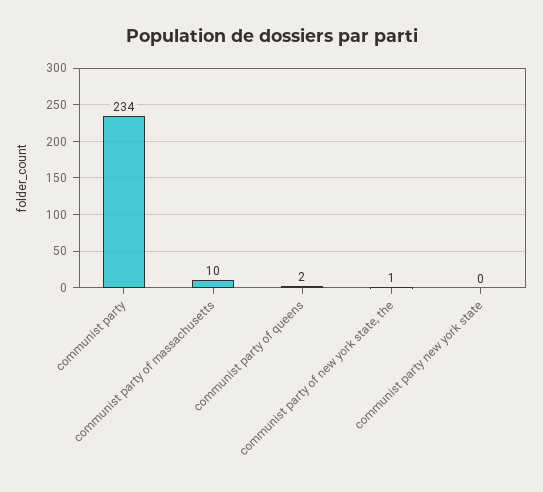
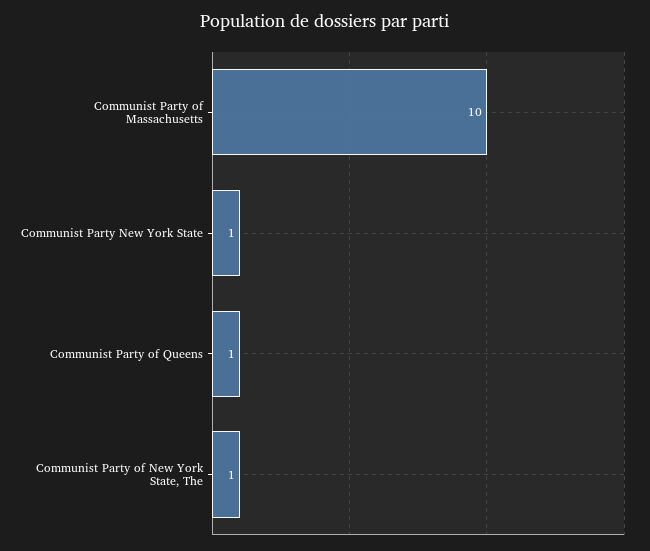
  {
-   "communist party": 234,
    "communist party of massachusetts": 10,
-   "communist party of queens": 2,
+   "communist party of queens": 1,
    "communist party of new york state, the": 1,
-   "communist party new york state": 0
+   "communist party new york state": 1
  }

